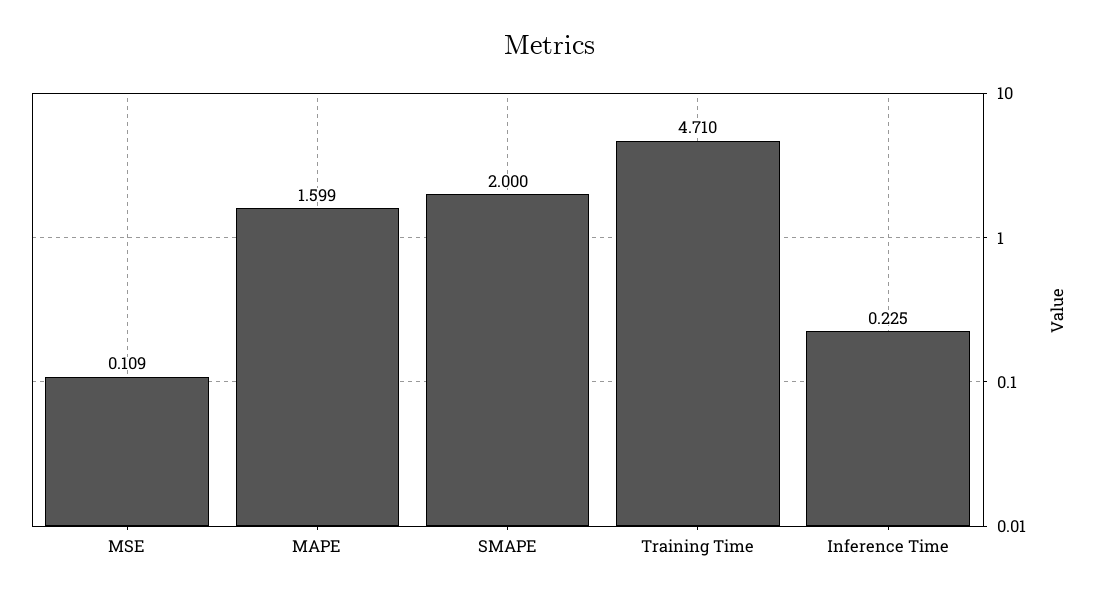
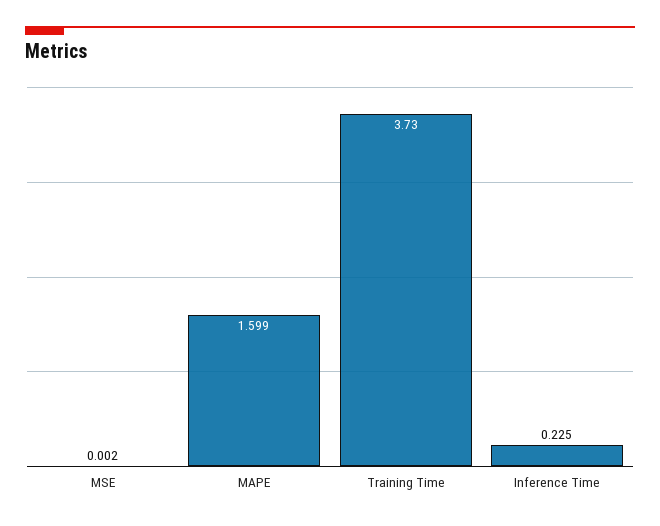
  {
-   "MSE": 0.109,
+   "MSE": 0.002,
    "MAPE": 1.599,
-   "SMAPE": 2,
-   "Training Time": 4.71,
+   "Training Time": 3.73,
    "Inference Time": 0.225
  }

